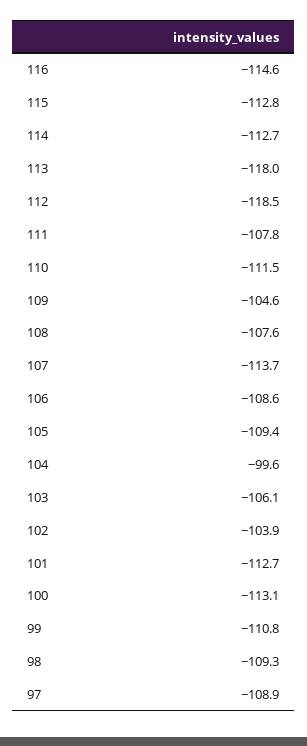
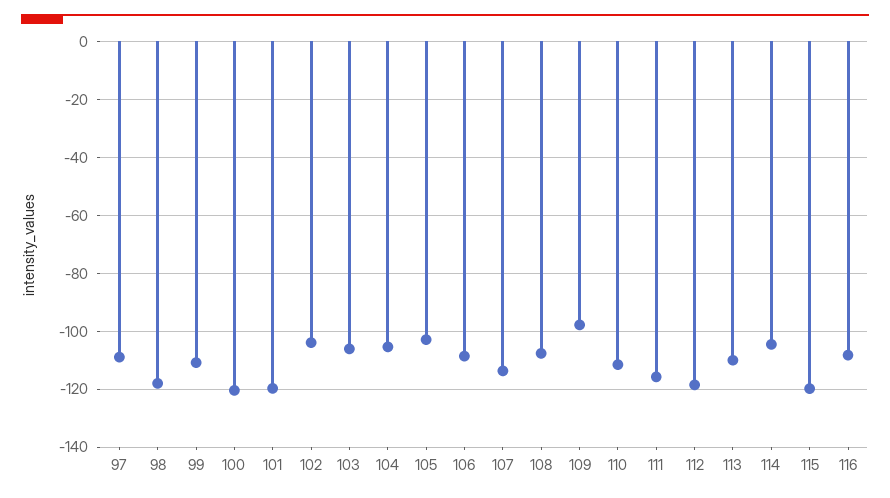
  {
-   "116": -114.6,
+   "116": -107.5,
-   "115": -112.8,
+   "115": -120,
-   "114": -112.7,
+   "114": -105,
-   "113": -118,
+   "113": -110,
    "112": -118.5,
-   "111": -107.8,
+   "111": -115,
    "110": -111.5,
-   "109": -104.6,
+   "109": -97.5,
    "108": -107.6,
    "107": -113.7,
    "106": -108.6,
-   "105": -109.4,
+   "105": -102.5,
-   "104": -99.6,
+   "104": -105,
    "103": -106.1,
    "102": -103.9,
-   "101": -112.7,
+   "101": -120,
-   "100": -113.1,
+   "100": -120,
    "99": -110.8,
-   "98": -109.3,
+   "98": -117.5,
    "97": -108.9
  }

